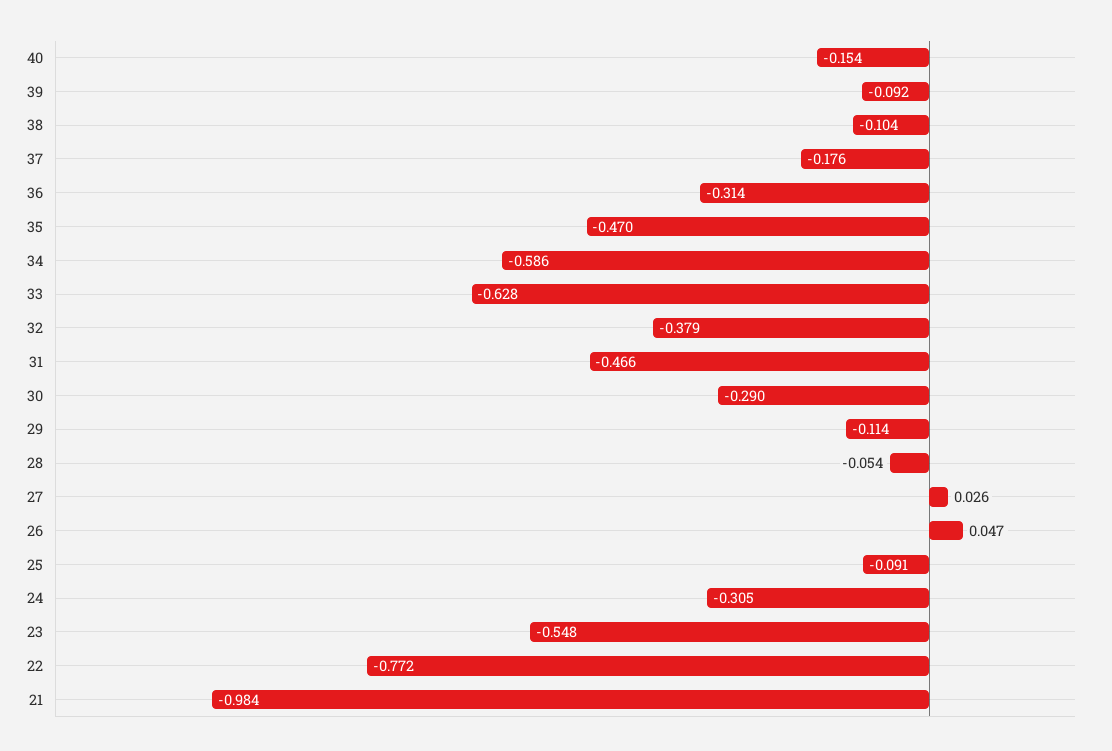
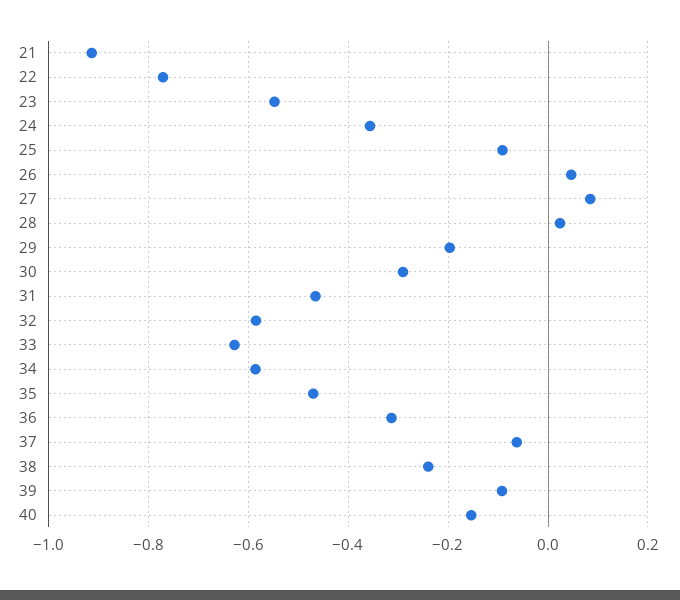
  {
    "40": -0.154,
    "39": -0.092,
-   "38": -0.104,
+   "38": -0.24,
-   "37": -0.176,
+   "37": -0.06,
    "36": -0.314,
    "35": -0.47,
    "34": -0.586,
    "33": -0.628,
-   "32": -0.379,
+   "32": -0.58,
    "31": -0.466,
    "30": -0.29,
-   "29": -0.114,
+   "29": -0.2,
-   "28": -0.054,
+   "28": 0.02,
-   "27": 0.026,
+   "27": 0.08,
    "26": 0.047,
    "25": -0.091,
-   "24": -0.305,
+   "24": -0.36,
    "23": -0.548,
    "22": -0.772,
-   "21": -0.984
+   "21": -0.92
  }

